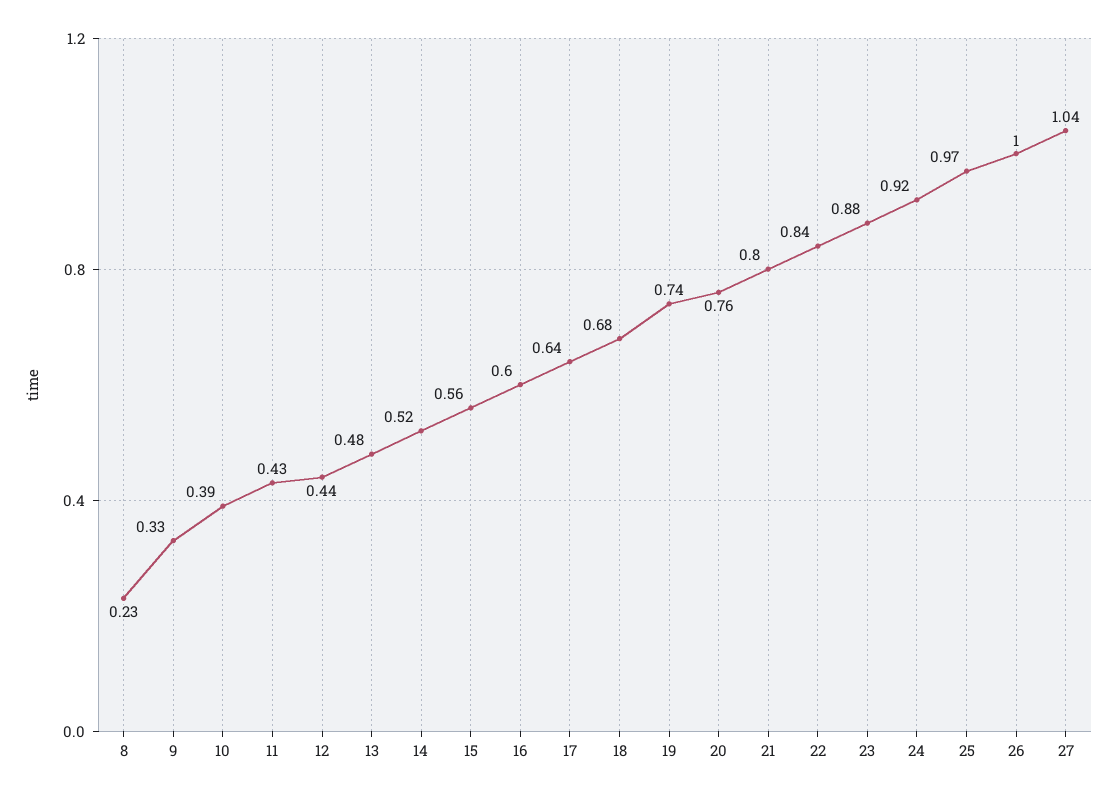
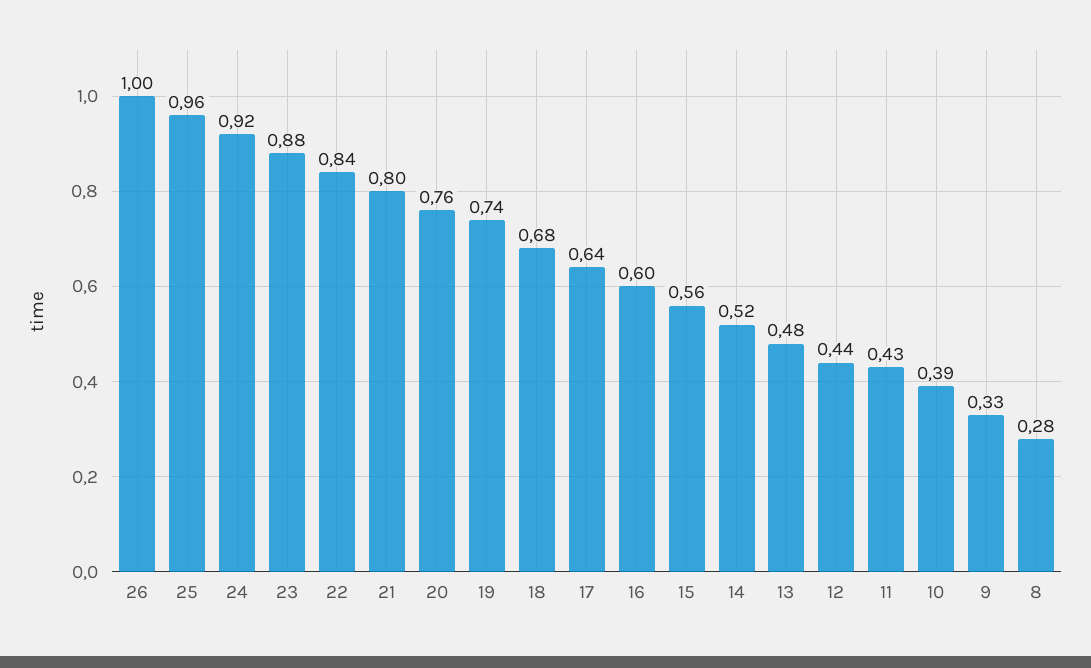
  {
-   "8": 0.23,
+   "8": 0.28,
    "9": 0.33,
    "10": 0.39,
    "11": 0.43,
    "12": 0.44,
    "13": 0.48,
    "14": 0.52,
    "15": 0.56,
    "16": 0.6,
    "17": 0.64,
    "18": 0.68,
    "19": 0.74,
    "20": 0.76,
    "21": 0.8,
    "22": 0.84,
    "23": 0.88,
    "24": 0.92,
-   "25": 0.97,
+   "25": 0.96,
-   "26": 1,
+   "26": 1
-   "27": 1.04
  }

